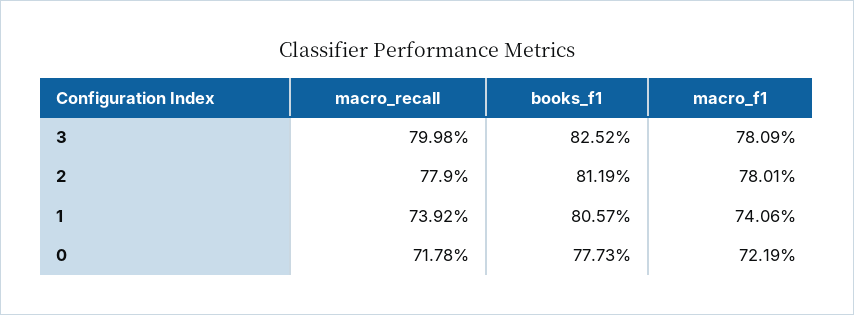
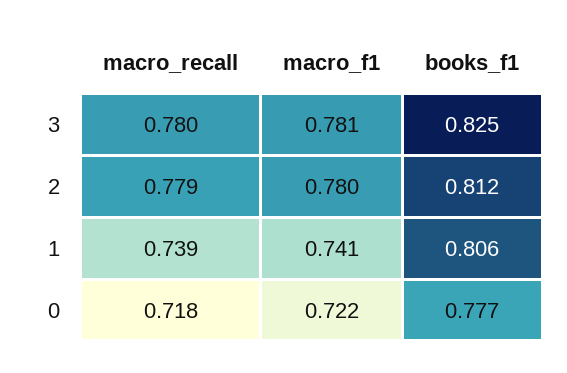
  {
    "macro_recall": {
-     "3": 0.7998,
+     "3": 0.78,
      "2": 0.779,
      "1": 0.7392,
      "0": 0.7178
    },
    "books_f1": {
      "3": 0.8252,
      "2": 0.8119,
      "1": 0.8057,
      "0": 0.7773
    },
    "macro_f1": {
      "3": 0.7809,
      "2": 0.7801,
      "1": 0.7406,
      "0": 0.7219
    }
  }

